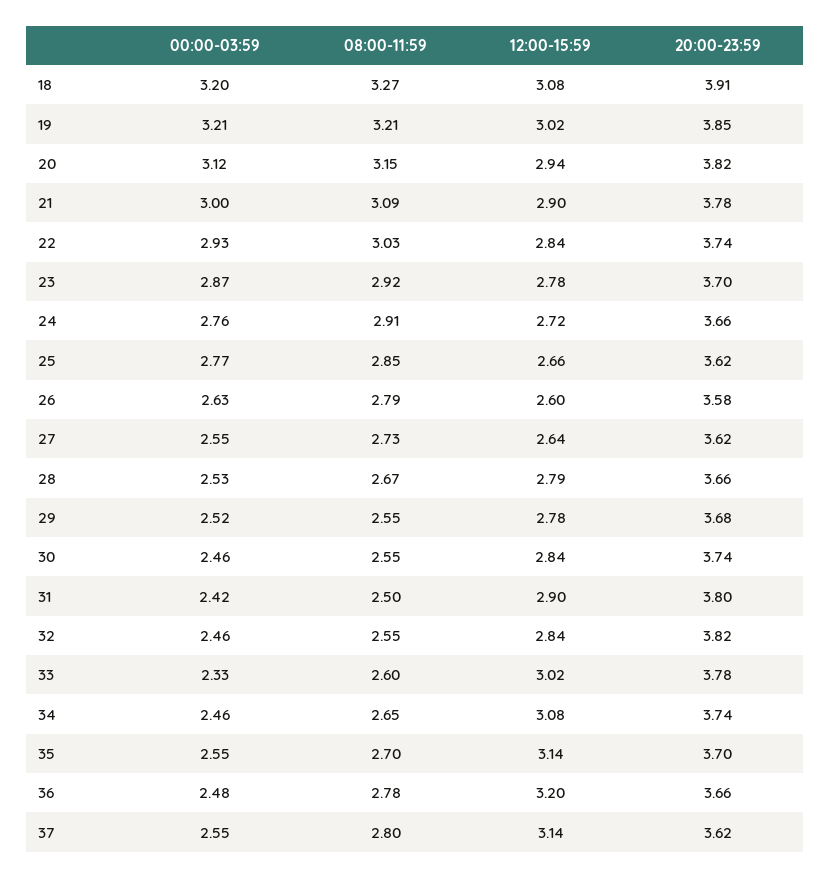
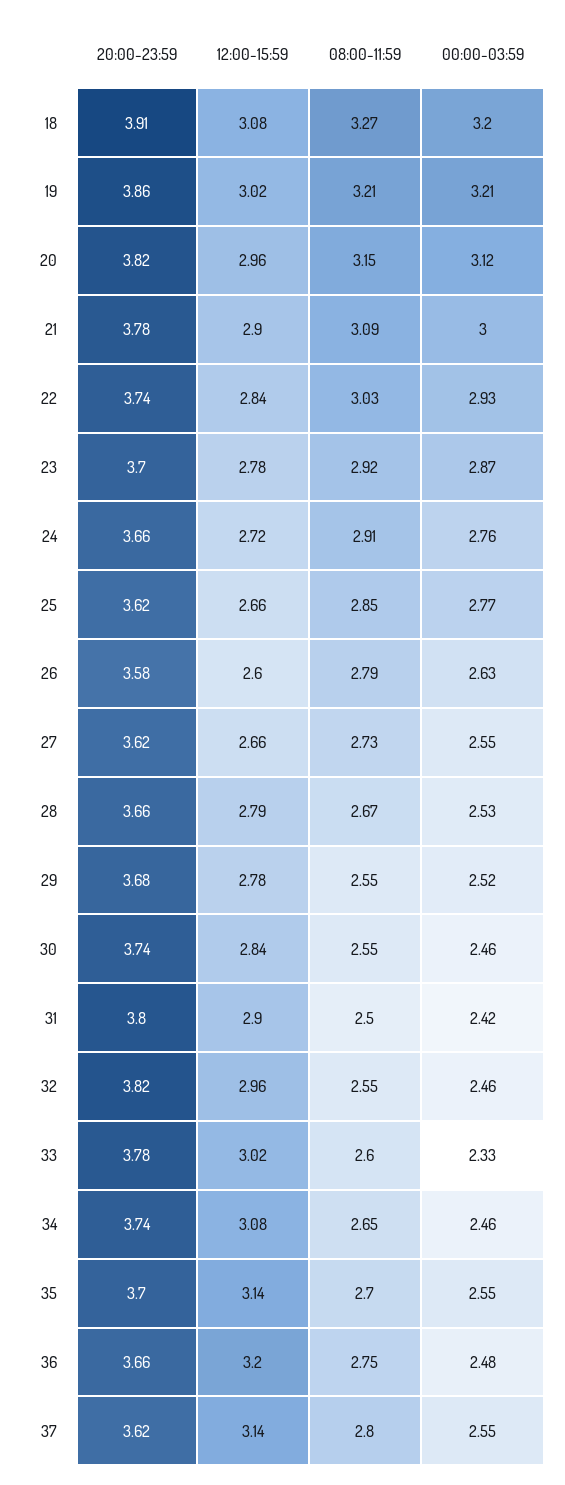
  {
    "00:00-03:59": {
      "18": 3.2,
      "19": 3.21,
      "20": 3.12,
      "21": 3,
      "22": 2.93,
      "23": 2.87,
      "24": 2.76,
      "25": 2.77,
      "26": 2.63,
      "27": 2.55,
      "28": 2.53,
      "29": 2.52,
      "30": 2.46,
      "31": 2.42,
      "32": 2.46,
      "33": 2.33,
      "34": 2.46,
      "35": 2.55,
      "36": 2.48,
      "37": 2.55
    },
    "08:00-11:59": {
      "18": 3.27,
      "19": 3.21,
      "20": 3.15,
      "21": 3.09,
      "22": 3.03,
      "23": 2.92,
      "24": 2.91,
      "25": 2.85,
      "26": 2.79,
      "27": 2.73,
      "28": 2.67,
      "29": 2.55,
      "30": 2.55,
      "31": 2.5,
      "32": 2.55,
      "33": 2.6,
      "34": 2.65,
      "35": 2.7,
-     "36": 2.78,
+     "36": 2.75,
      "37": 2.8
    },
    "12:00-15:59": {
      "18": 3.08,
      "19": 3.02,
-     "20": 2.94,
+     "20": 2.96,
      "21": 2.9,
      "22": 2.84,
      "23": 2.78,
      "24": 2.72,
      "25": 2.66,
      "26": 2.6,
-     "27": 2.64,
+     "27": 2.66,
      "28": 2.79,
      "29": 2.78,
      "30": 2.84,
      "31": 2.9,
-     "32": 2.84,
+     "32": 2.96,
      "33": 3.02,
      "34": 3.08,
      "35": 3.14,
      "36": 3.2,
      "37": 3.14
    },
    "20:00-23:59": {
      "18": 3.91,
-     "19": 3.85,
+     "19": 3.86,
      "20": 3.82,
      "21": 3.78,
      "22": 3.74,
      "23": 3.7,
      "24": 3.66,
      "25": 3.62,
      "26": 3.58,
      "27": 3.62,
      "28": 3.66,
      "29": 3.68,
      "30": 3.74,
      "31": 3.8,
      "32": 3.82,
      "33": 3.78,
      "34": 3.74,
      "35": 3.7,
      "36": 3.66,
      "37": 3.62
    }
  }

